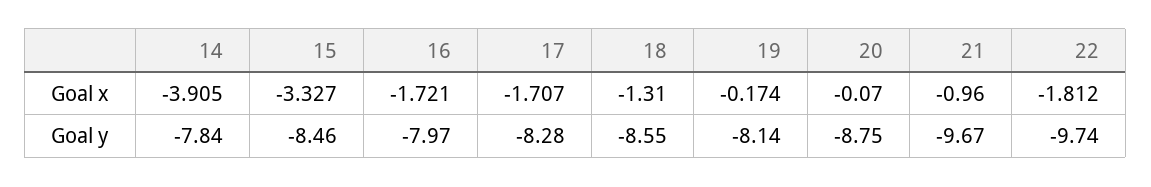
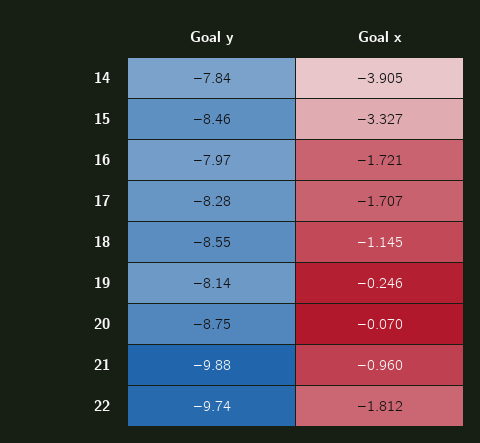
  {
    "14": {
      "Goal x": -3.905,
      "Goal y": -7.84
    },
    "15": {
      "Goal x": -3.327,
      "Goal y": -8.46
    },
    "16": {
      "Goal x": -1.721,
      "Goal y": -7.97
    },
    "17": {
      "Goal x": -1.707,
      "Goal y": -8.28
    },
    "18": {
-     "Goal x": -1.31,
+     "Goal x": -1.145,
      "Goal y": -8.55
    },
    "19": {
-     "Goal x": -0.174,
+     "Goal x": -0.246,
      "Goal y": -8.14
    },
    "20": {
      "Goal x": -0.07,
      "Goal y": -8.75
    },
    "21": {
      "Goal x": -0.96,
-     "Goal y": -9.67
+     "Goal y": -9.88
    },
    "22": {
      "Goal x": -1.812,
      "Goal y": -9.74
    }
  }

